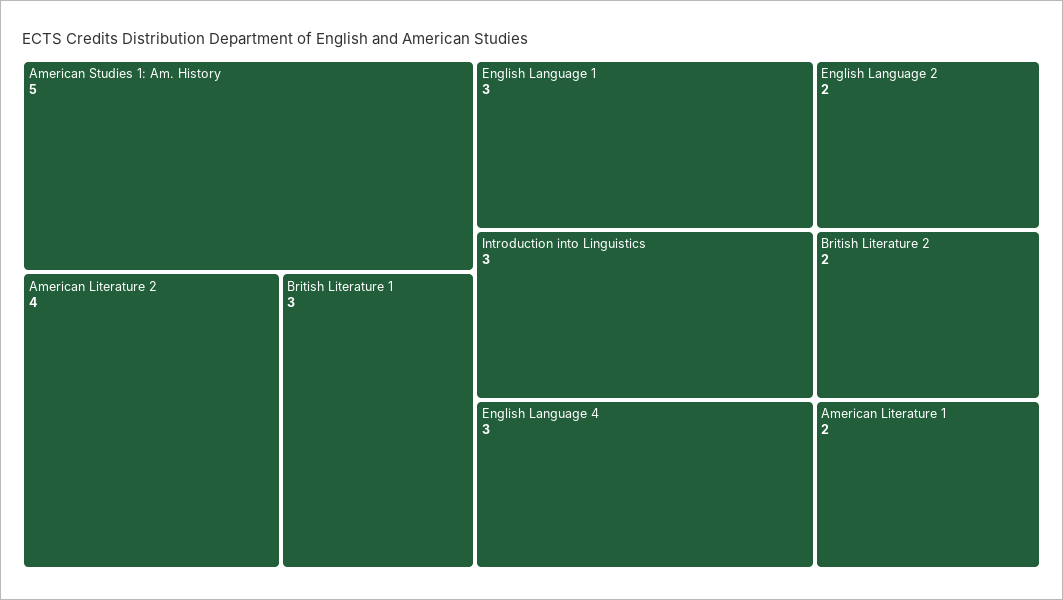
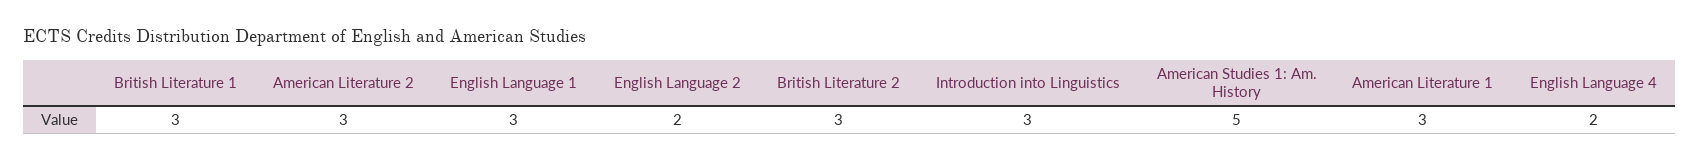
  {
    "American Studies 1: Am. History": 5,
-   "American Literature 2": 4,
+   "American Literature 2": 3,
    "British Literature 1": 3,
    "English Language 1": 3,
    "Introduction into Linguistics": 3,
-   "English Language 4": 3,
+   "English Language 4": 2,
    "English Language 2": 2,
-   "British Literature 2": 2,
+   "British Literature 2": 3,
-   "American Literature 1": 2
+   "American Literature 1": 3
  }

